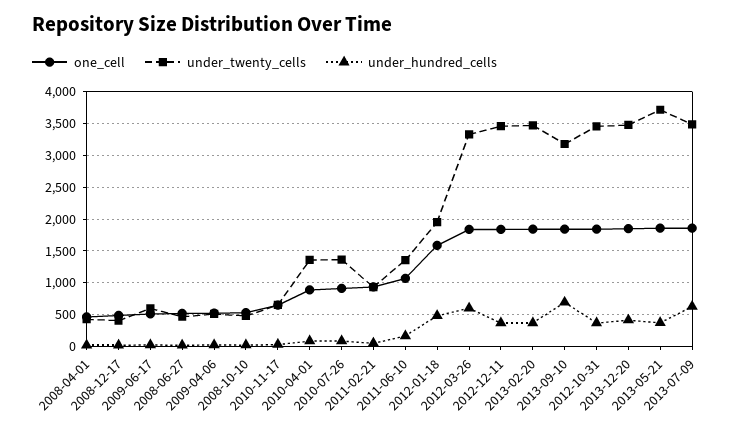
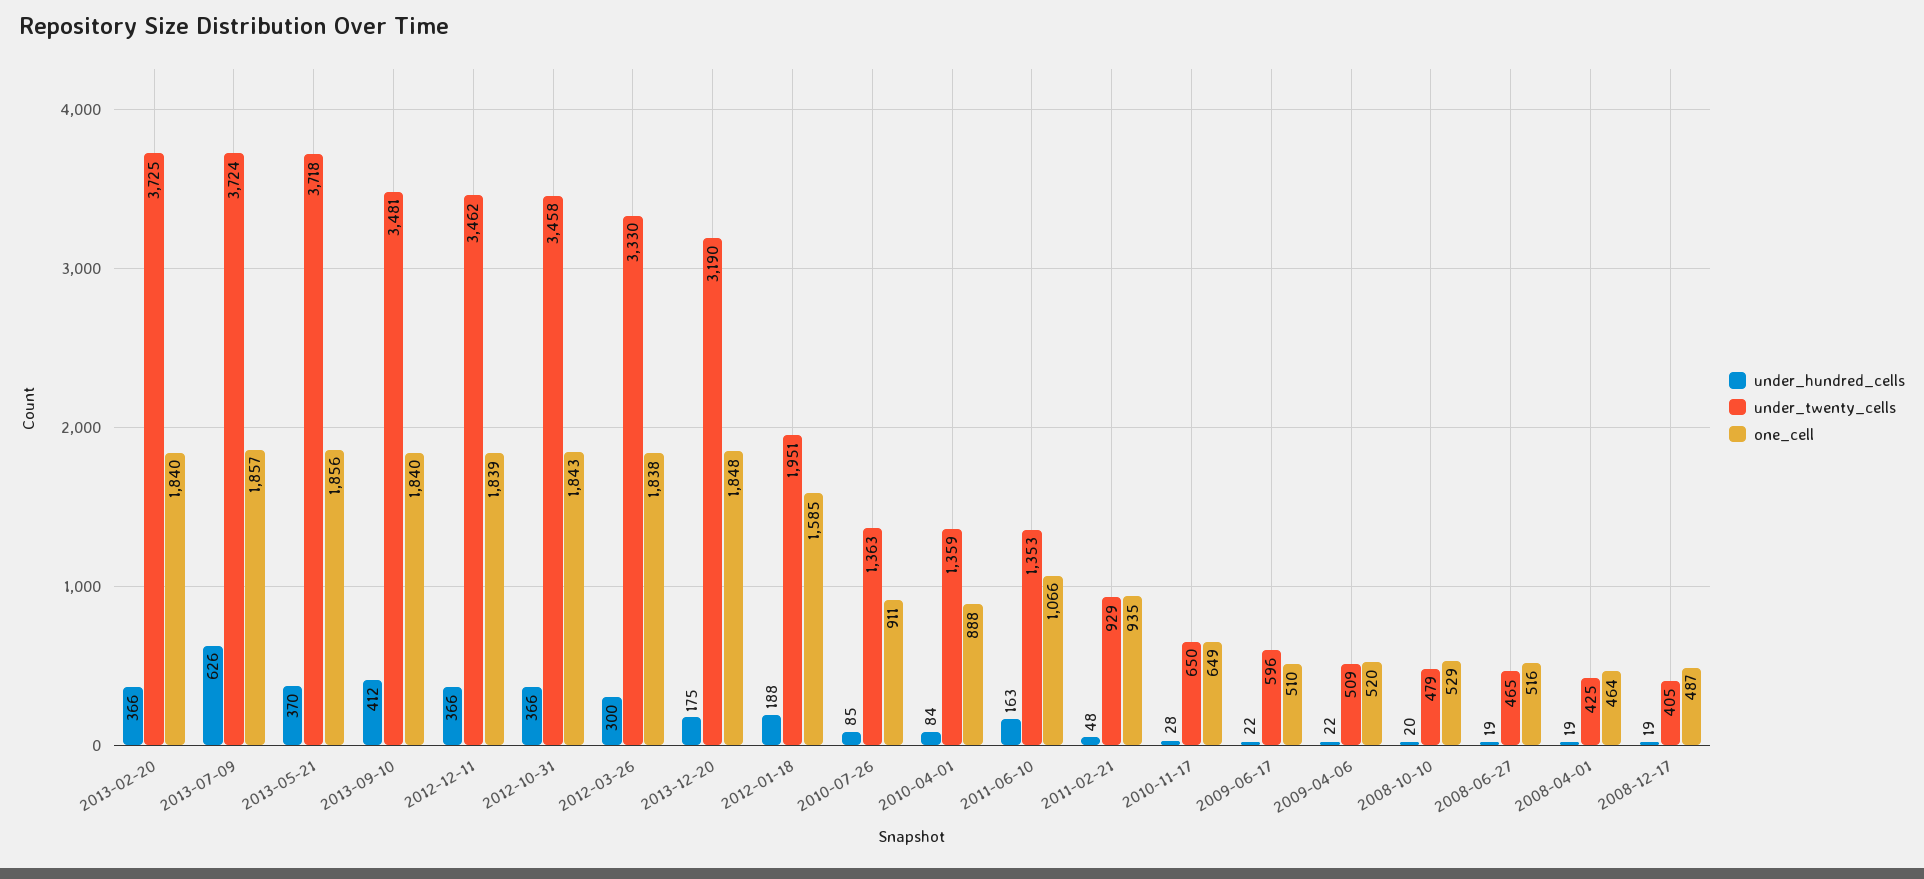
  {
    "one_cell": {
      "2008-04-01": 464,
      "2008-12-17": 487,
      "2009-06-17": 510,
      "2008-06-27": 516,
      "2009-04-06": 520,
      "2008-10-10": 529,
      "2010-11-17": 649,
      "2010-04-01": 888,
      "2010-07-26": 911,
      "2011-02-21": 935,
      "2011-06-10": 1066,
      "2012-01-18": 1585,
      "2012-03-26": 1838,
      "2012-12-11": 1839,
      "2013-02-20": 1840,
      "2013-09-10": 1840,
      "2012-10-31": 1843,
      "2013-12-20": 1848,
      "2013-05-21": 1856,
      "2013-07-09": 1857
    },
    "under_twenty_cells": {
      "2008-04-01": 425,
      "2008-12-17": 405,
      "2009-06-17": 596,
      "2008-06-27": 465,
      "2009-04-06": 509,
      "2008-10-10": 479,
      "2010-11-17": 650,
      "2010-04-01": 1359,
      "2010-07-26": 1363,
      "2011-02-21": 929,
      "2011-06-10": 1353,
      "2012-01-18": 1951,
      "2012-03-26": 3330,
      "2012-12-11": 3462,
-     "2013-02-20": 3500,
+     "2013-02-20": 3725,
-     "2013-09-10": 3200,
+     "2013-09-10": 3481,
      "2012-10-31": 3458,
-     "2013-12-20": 3500,
+     "2013-12-20": 3190,
      "2013-05-21": 3718,
-     "2013-07-09": 3500
+     "2013-07-09": 3724
    },
    "under_hundred_cells": {
      "2008-04-01": 19,
      "2008-12-17": 19,
      "2009-06-17": 22,
      "2008-06-27": 19,
      "2009-04-06": 22,
      "2008-10-10": 20,
      "2010-11-17": 28,
      "2010-04-01": 84,
      "2010-07-26": 85,
      "2011-02-21": 48,
      "2011-06-10": 163,
-     "2012-01-18": 500,
+     "2012-01-18": 188,
-     "2012-03-26": 600,
+     "2012-03-26": 300,
      "2012-12-11": 366,
      "2013-02-20": 366,
-     "2013-09-10": 700,
+     "2013-09-10": 412,
      "2012-10-31": 366,
-     "2013-12-20": 400,
+     "2013-12-20": 175,
      "2013-05-21": 370,
      "2013-07-09": 626
    }
  }

